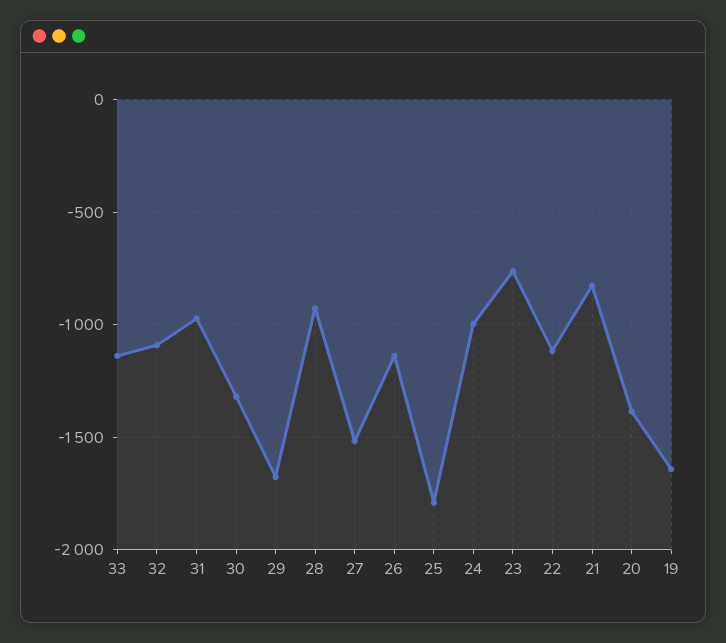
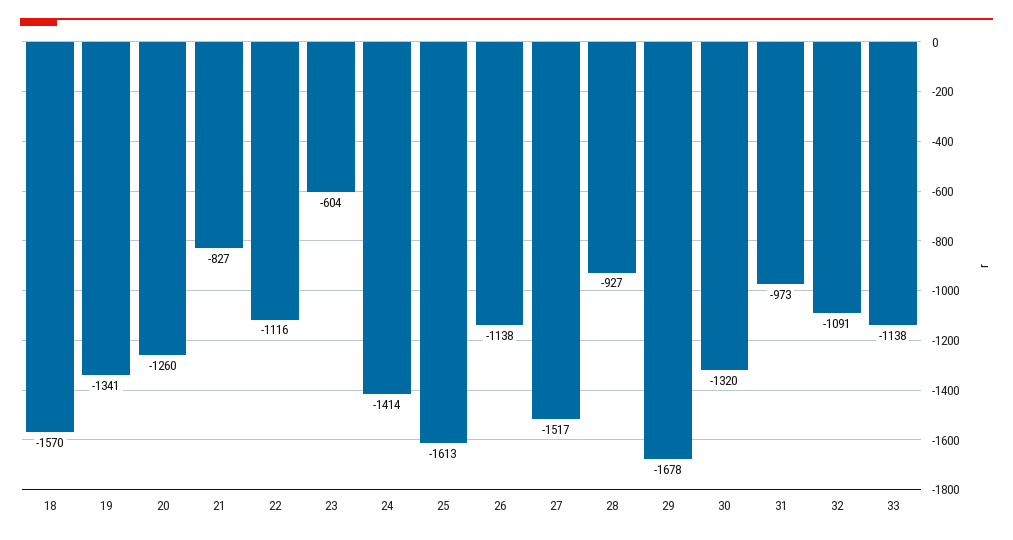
  {
    "33": -1138,
    "32": -1091,
    "31": -973,
    "30": -1320,
    "29": -1678,
    "28": -927,
    "27": -1517,
    "26": -1138,
-   "25": -1800,
+   "25": -1613,
-   "24": -1000,
+   "24": -1414,
-   "23": -750,
+   "23": -604,
    "22": -1116,
    "21": -827,
-   "20": -1400,
+   "20": -1260,
-   "19": -1650
+   "19": -1341,
+   "18": -1570
  }

